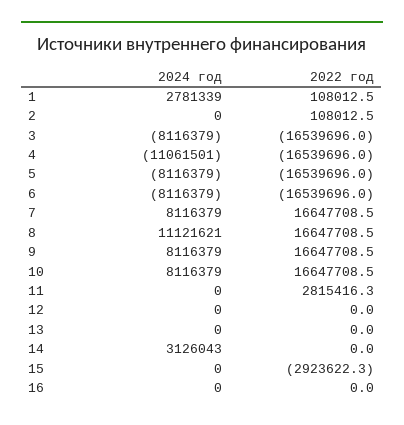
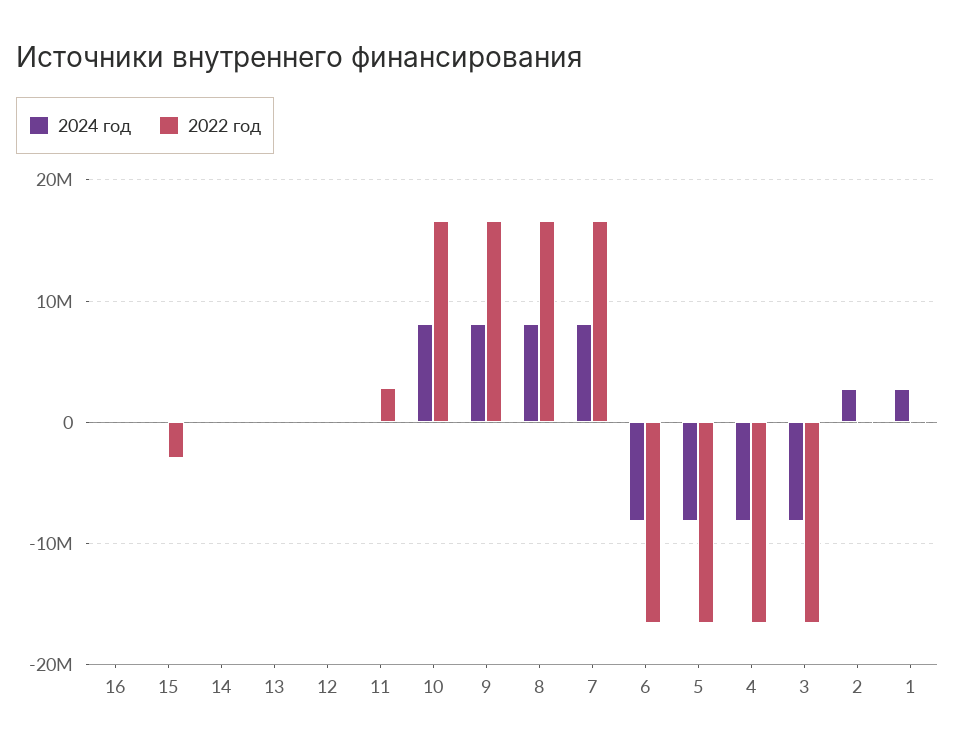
  {
    "2024 год": {
      "1": 2781339,
-     "2": 0,
+     "2": 3000000,
      "3": -8116379,
-     "4": -11061501,
+     "4": -8000000,
      "5": -8116379,
      "6": -8116379,
      "7": 8116379,
-     "8": 11121621,
+     "8": 8000000,
      "9": 8116379,
      "10": 8116379,
      "11": 0,
      "12": 0,
      "13": 0,
-     "14": 3126043,
+     "14": 0,
      "15": 0,
      "16": 0
    },
    "2022 год": {
      "1": 108012.5,
      "2": 108012.5,
      "3": -16539696,
      "4": -16539696,
      "5": -16539696,
      "6": -16539696,
      "7": 16647708.5,
      "8": 16647708.5,
      "9": 16647708.5,
      "10": 16647708.5,
      "11": 2815416.3,
      "12": 0,
      "13": 0,
      "14": 0,
      "15": -2923622.3,
      "16": 0
    }
  }

